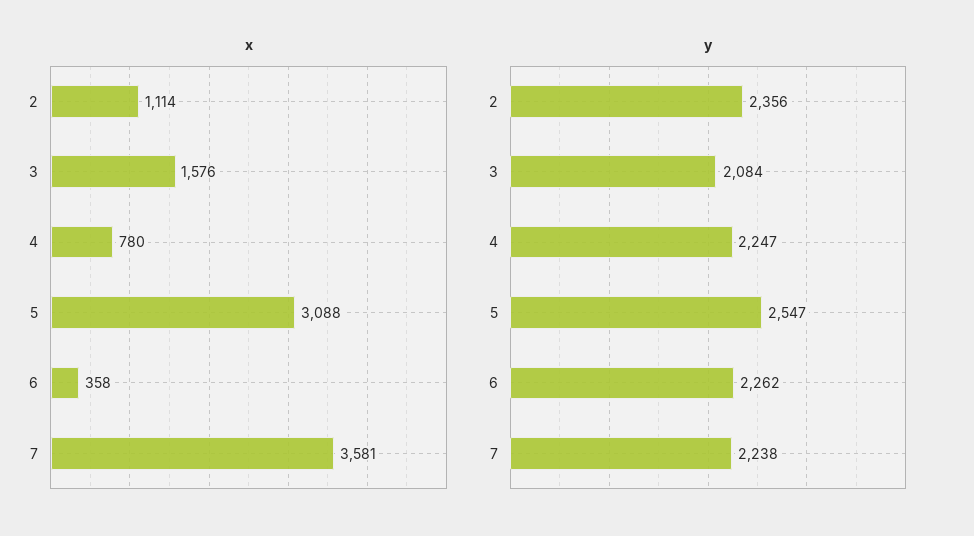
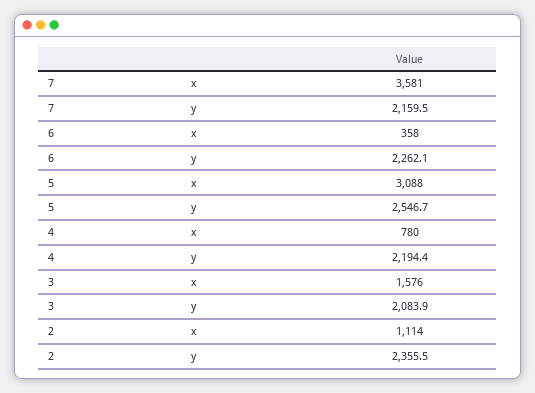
  {
    "x": {
      "2": 1114,
      "3": 1576,
      "4": 780,
      "5": 3088,
      "6": 358,
      "7": 3581
    },
    "y": {
      "2": 2355.5,
      "3": 2083.9,
-     "4": 2247,
+     "4": 2194.4,
      "5": 2546.7,
      "6": 2262.1,
-     "7": 2238
+     "7": 2159.5
    }
  }

